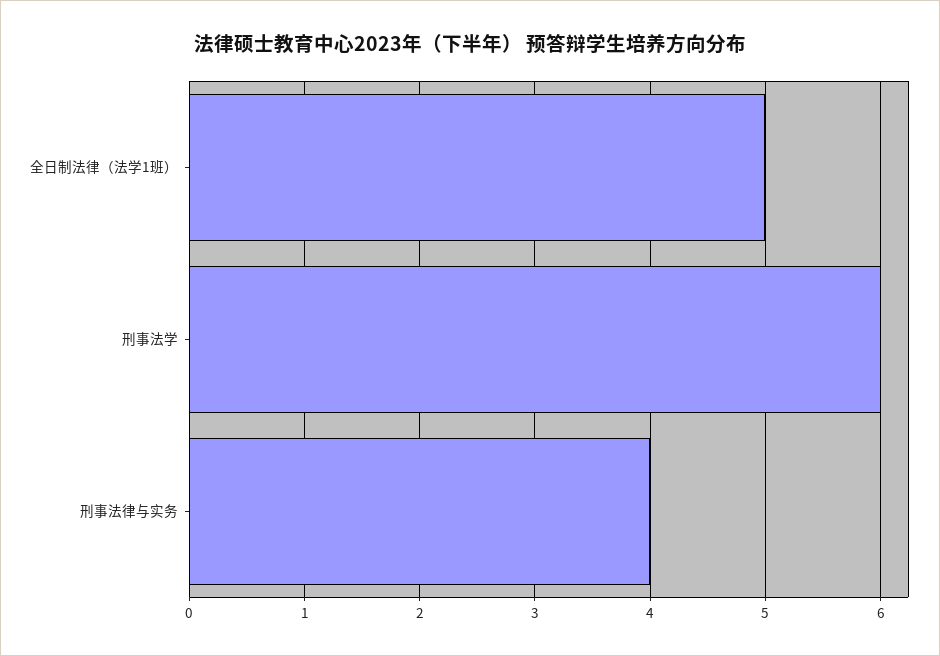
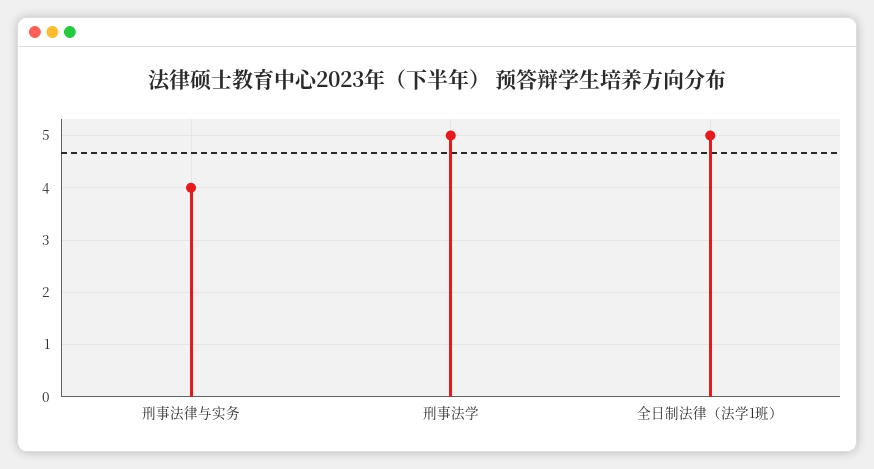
  {
    "全日制法律（法学1班）": 5,
-   "刑事法学": 6,
+   "刑事法学": 5,
    "刑事法律与实务": 4
  }

